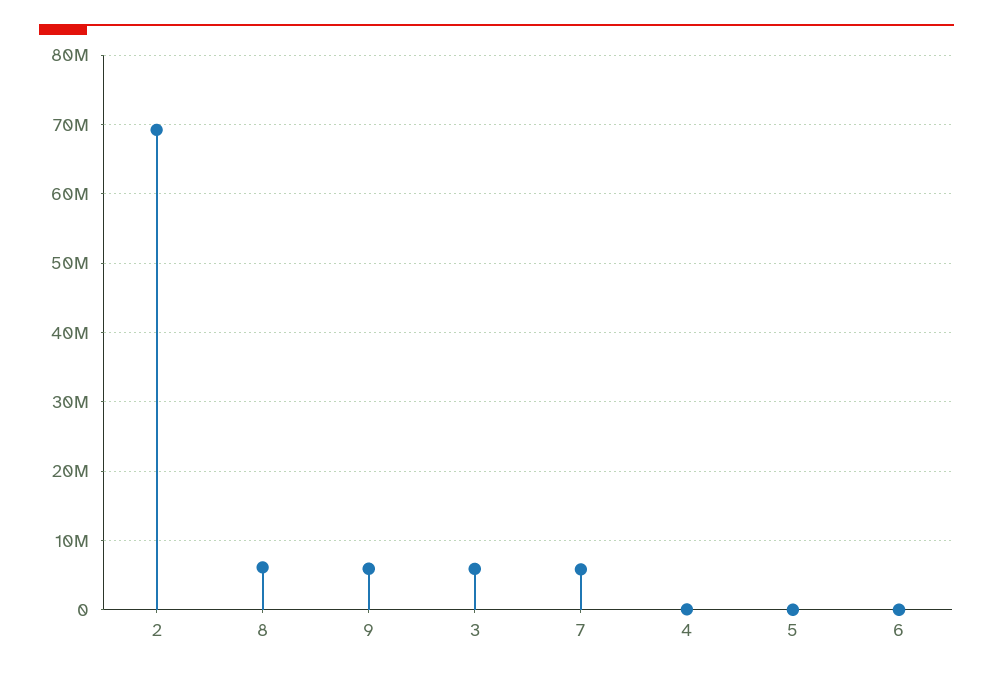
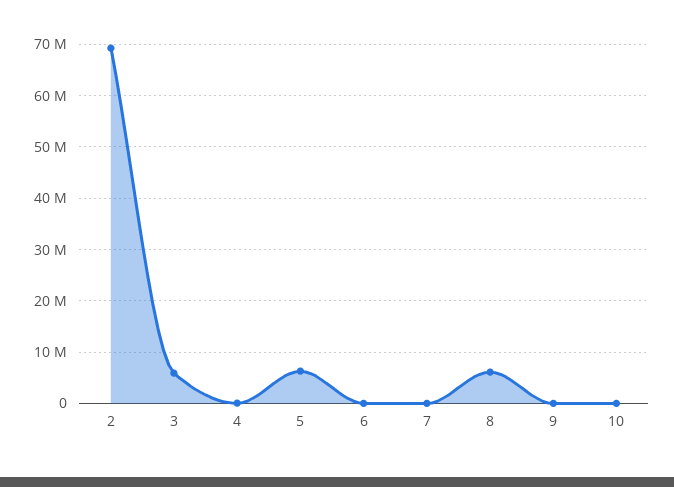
  {
    "2": 69000000,
    "8": 6000000,
-   "9": 6000000,
+   "9": 0,
    "3": 6000000,
-   "7": 6000000,
+   "7": 0,
    "4": 0,
-   "5": 0,
+   "5": 6000000,
-   "6": 0
+   "6": 0,
+   "10": 0
  }

